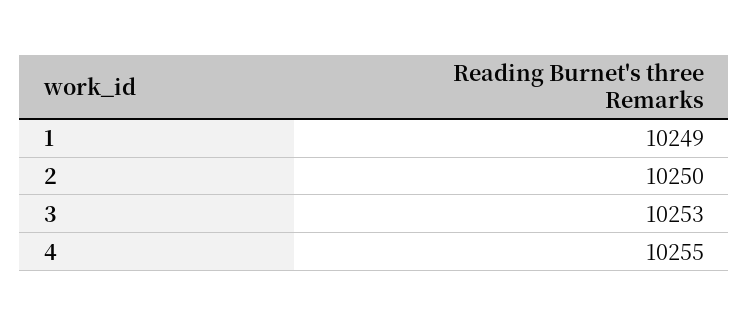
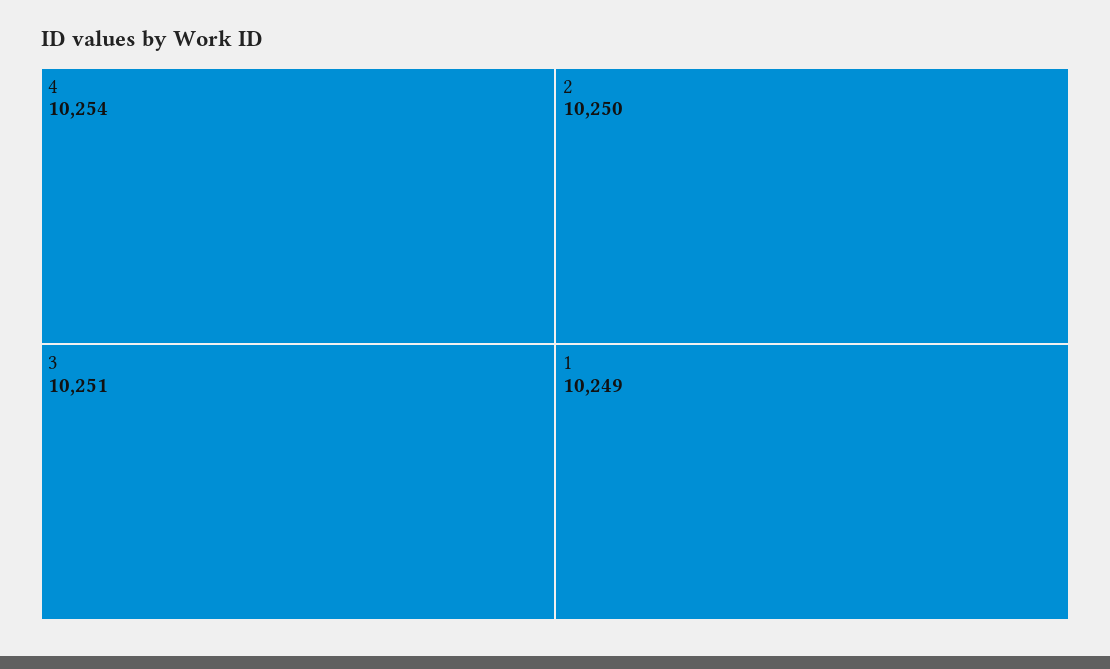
  {
    "1": 10249,
    "2": 10250,
-   "3": 10253,
+   "3": 10251,
-   "4": 10255
+   "4": 10254
  }

